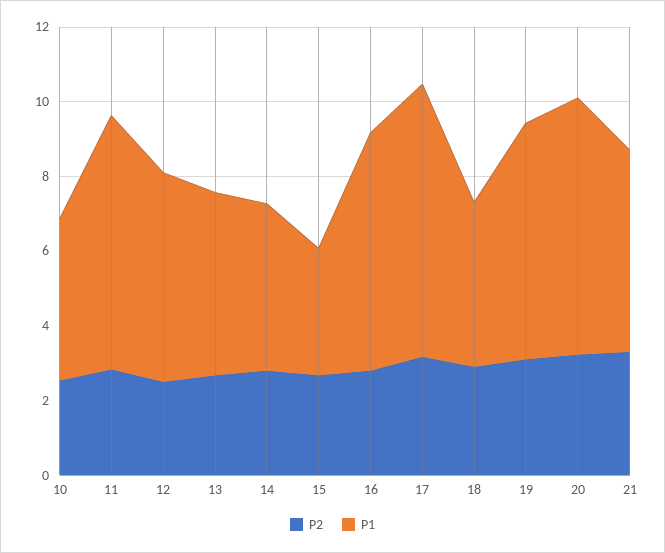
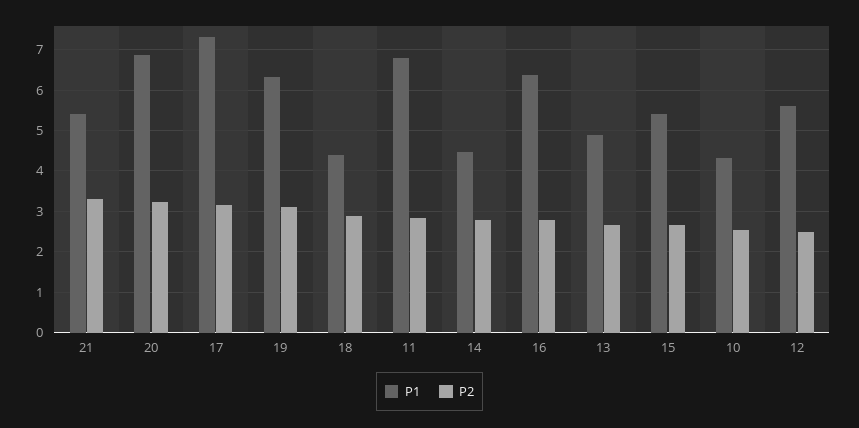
  {
    "P2": {
      "10": 2.6,
      "11": 2.8,
      "12": 2.6,
      "13": 2.6,
      "14": 2.8,
      "15": 2.6,
      "16": 2.8,
      "17": 3.2,
      "18": 3,
      "19": 3.2,
      "20": 3.2,
      "21": 3.4
    },
    "P1": {
      "10": 4.4,
      "11": 6.8,
      "12": 5.6,
      "13": 5,
      "14": 4.4,
-     "15": 3.5,
+     "15": 5.4,
      "16": 6.4,
      "17": 7.4,
      "18": 4.4,
      "19": 6.4,
      "20": 6.8,
      "21": 5.4
    }
  }

